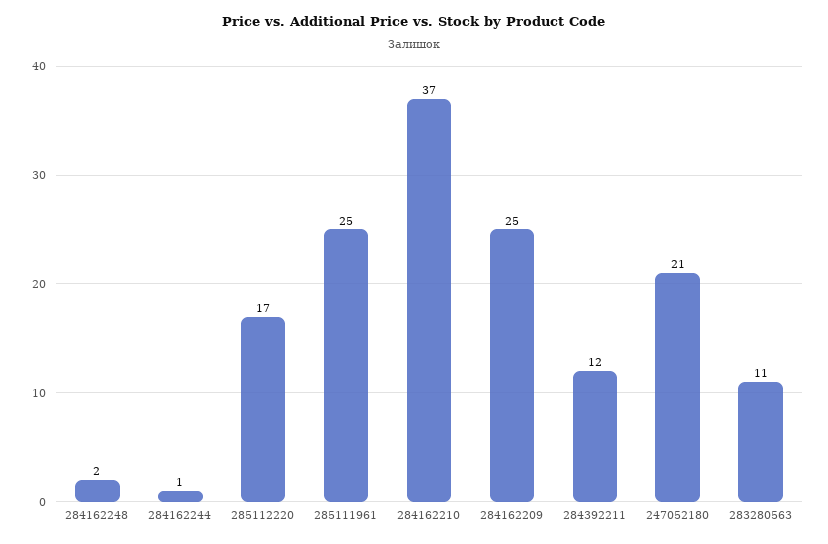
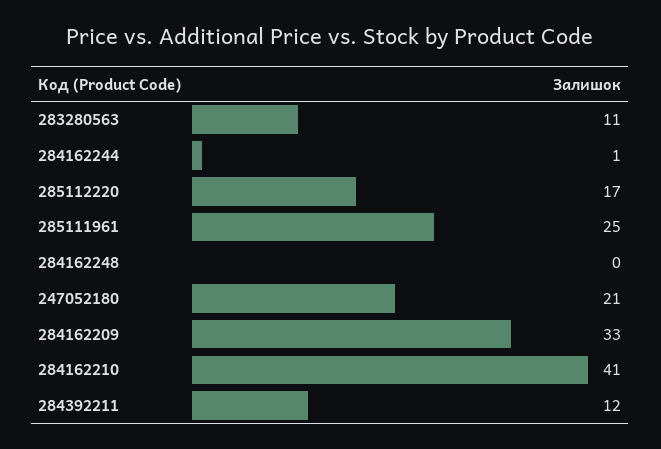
  {
-   "284162248": 2,
+   "284162248": 0,
    "284162244": 1,
    "285112220": 17,
    "285111961": 25,
-   "284162210": 37,
+   "284162210": 41,
-   "284162209": 25,
+   "284162209": 33,
    "284392211": 12,
    "247052180": 21,
    "283280563": 11
  }

